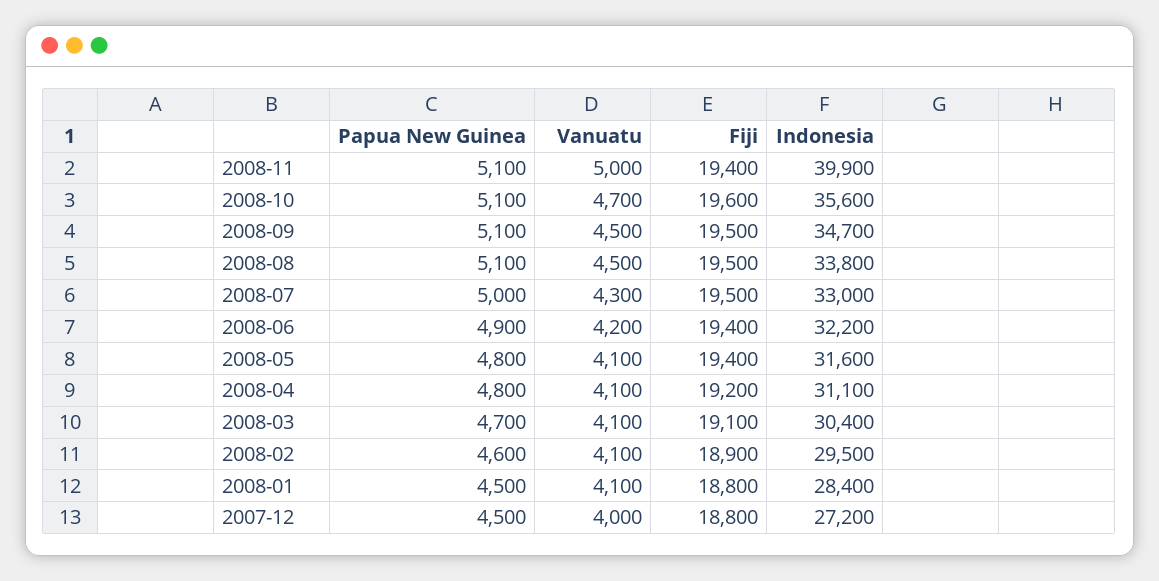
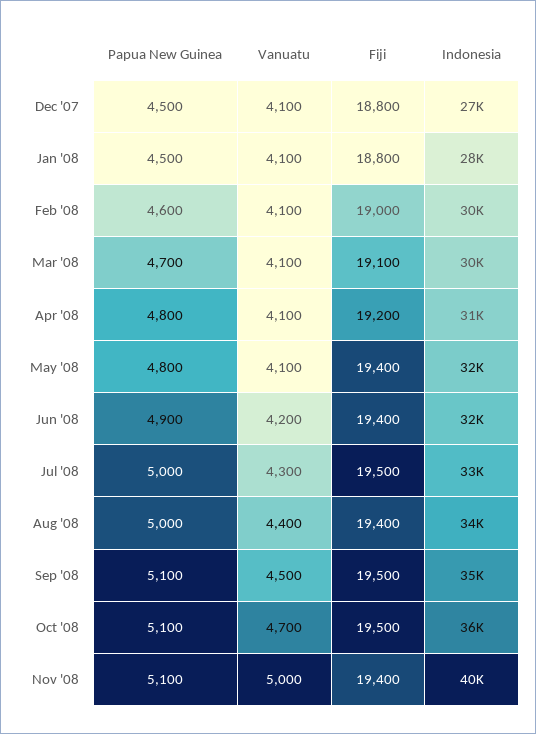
  {
    "Papua New Guinea": {
      "2008-11": 5100,
      "2008-10": 5100,
      "2008-09": 5100,
-     "2008-08": 5100,
+     "2008-08": 5000,
      "2008-07": 5000,
      "2008-06": 4900,
      "2008-05": 4800,
      "2008-04": 4800,
      "2008-03": 4700,
      "2008-02": 4600,
      "2008-01": 4500,
      "2007-12": 4500
    },
    "Vanuatu": {
      "2008-11": 5000,
      "2008-10": 4700,
      "2008-09": 4500,
-     "2008-08": 4500,
+     "2008-08": 4400,
      "2008-07": 4300,
      "2008-06": 4200,
      "2008-05": 4100,
      "2008-04": 4100,
      "2008-03": 4100,
      "2008-02": 4100,
      "2008-01": 4100,
-     "2007-12": 4000
+     "2007-12": 4100
    },
    "Fiji": {
      "2008-11": 19400,
-     "2008-10": 19600,
+     "2008-10": 19500,
      "2008-09": 19500,
-     "2008-08": 19500,
+     "2008-08": 19400,
      "2008-07": 19500,
      "2008-06": 19400,
      "2008-05": 19400,
      "2008-04": 19200,
      "2008-03": 19100,
-     "2008-02": 18900,
+     "2008-02": 19000,
      "2008-01": 18800,
      "2007-12": 18800
    },
    "Indonesia": {
      "2008-11": 39900,
      "2008-10": 35600,
      "2008-09": 34700,
      "2008-08": 33800,
      "2008-07": 33000,
      "2008-06": 32200,
      "2008-05": 31600,
      "2008-04": 31100,
      "2008-03": 30400,
      "2008-02": 29500,
      "2008-01": 28400,
      "2007-12": 27200
    }
  }

